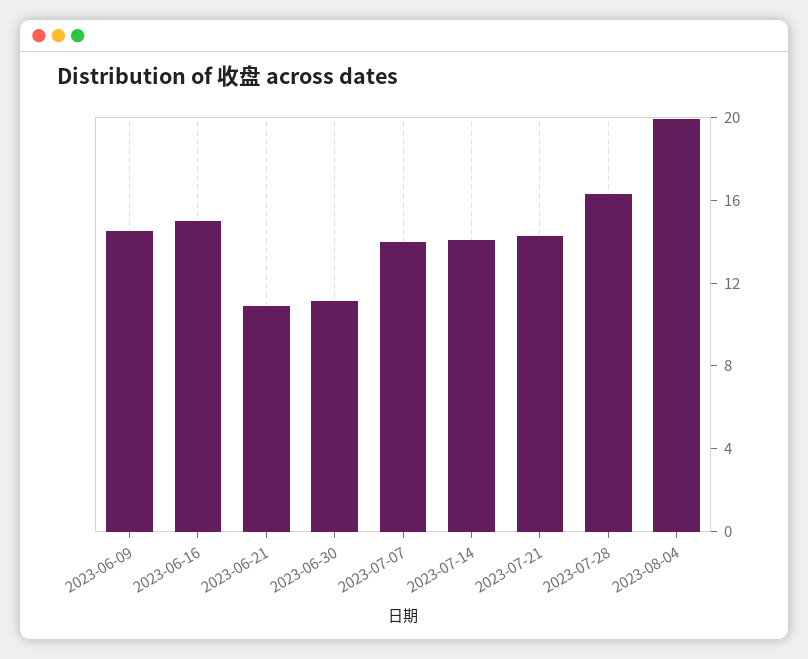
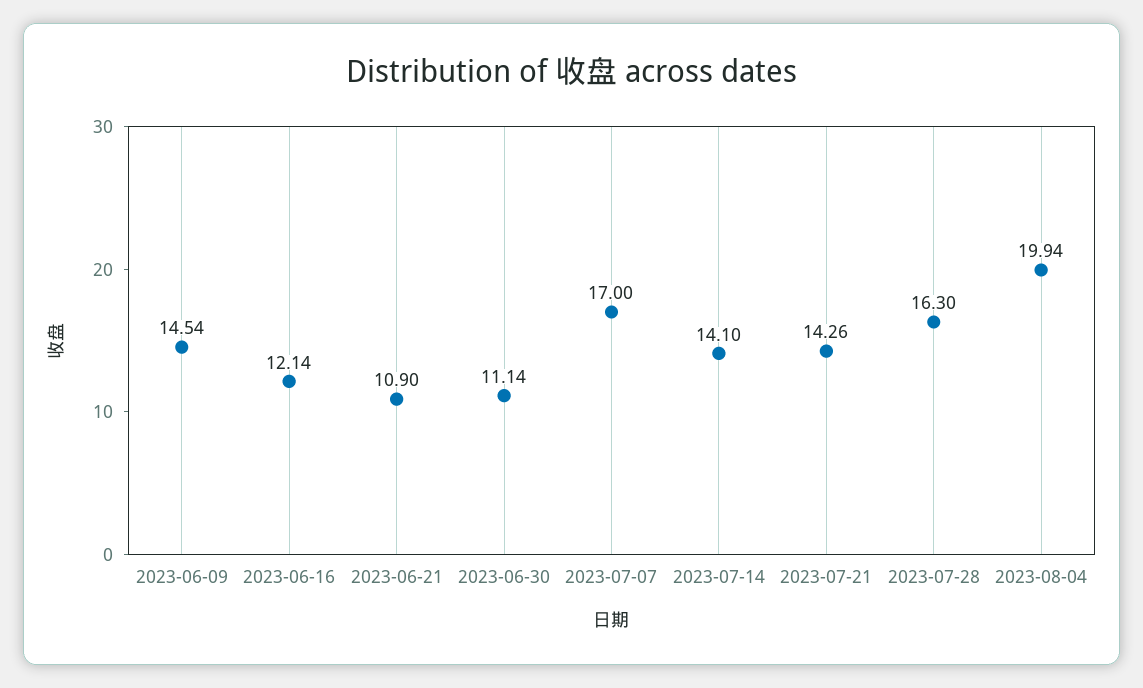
  {
    "2023-06-09": 14.54,
-   "2023-06-16": 15,
+   "2023-06-16": 12.14,
    "2023-06-21": 10.9,
    "2023-06-30": 11.14,
-   "2023-07-07": 14,
+   "2023-07-07": 17,
    "2023-07-14": 14.1,
    "2023-07-21": 14.26,
    "2023-07-28": 16.3,
    "2023-08-04": 19.94
  }

